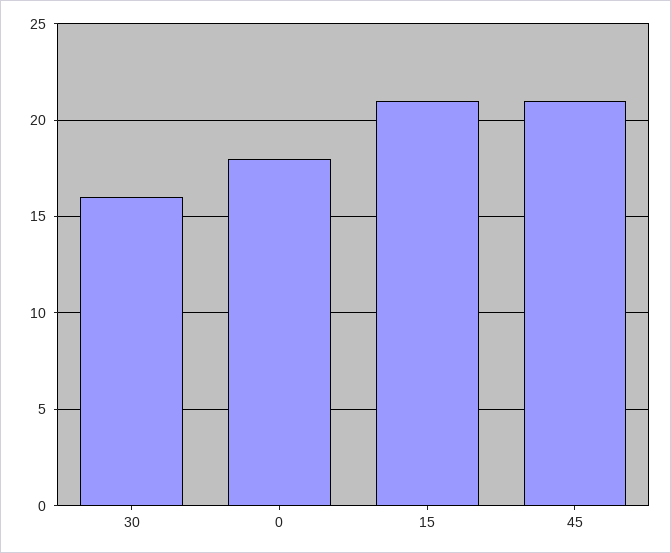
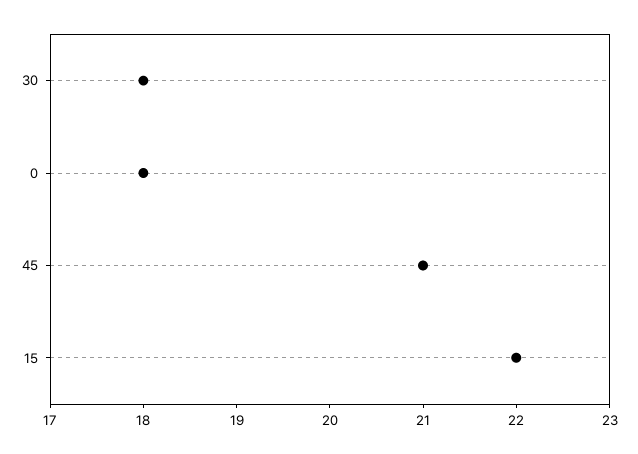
  {
-   "30": 16,
+   "30": 18,
    "0": 18,
-   "15": 21,
+   "15": 22,
    "45": 21
  }

